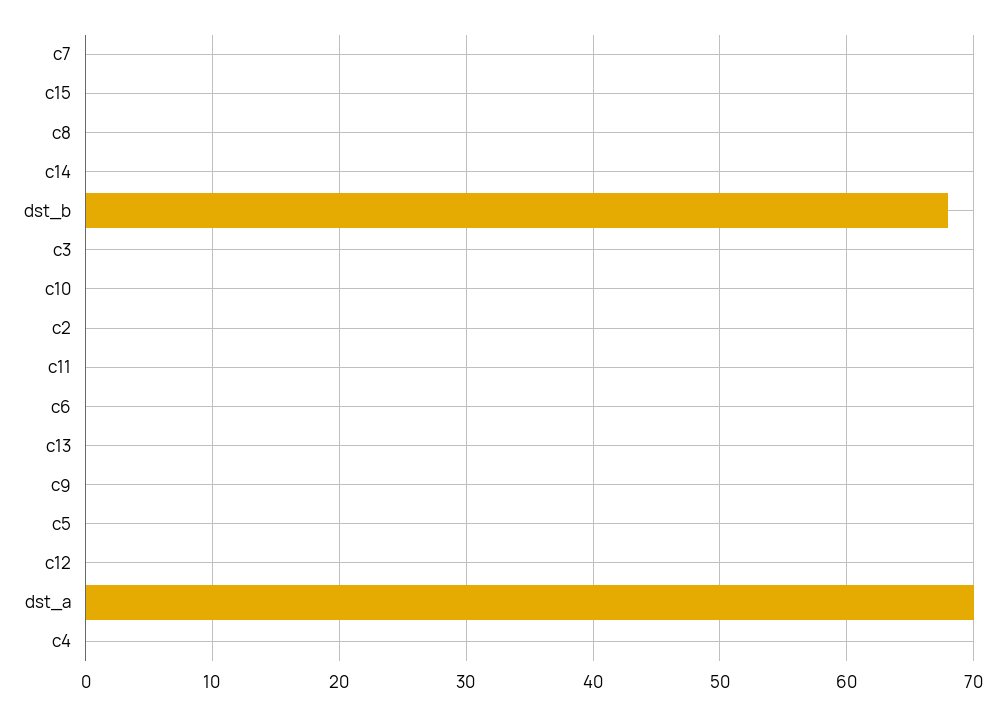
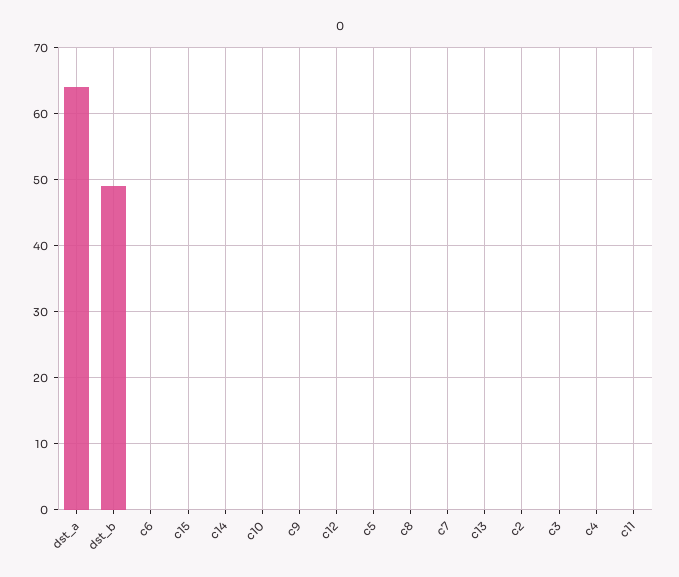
  {
    "c7": 0,
    "c15": 0,
    "c8": 0,
    "c14": 0,
-   "dst_b": 68,
+   "dst_b": 49,
    "c3": 0,
    "c10": 0,
    "c2": 0,
    "c11": 0,
    "c6": 0,
    "c13": 0,
    "c9": 0,
    "c5": 0,
    "c12": 0,
-   "dst_a": 70,
+   "dst_a": 64,
    "c4": 0
  }

